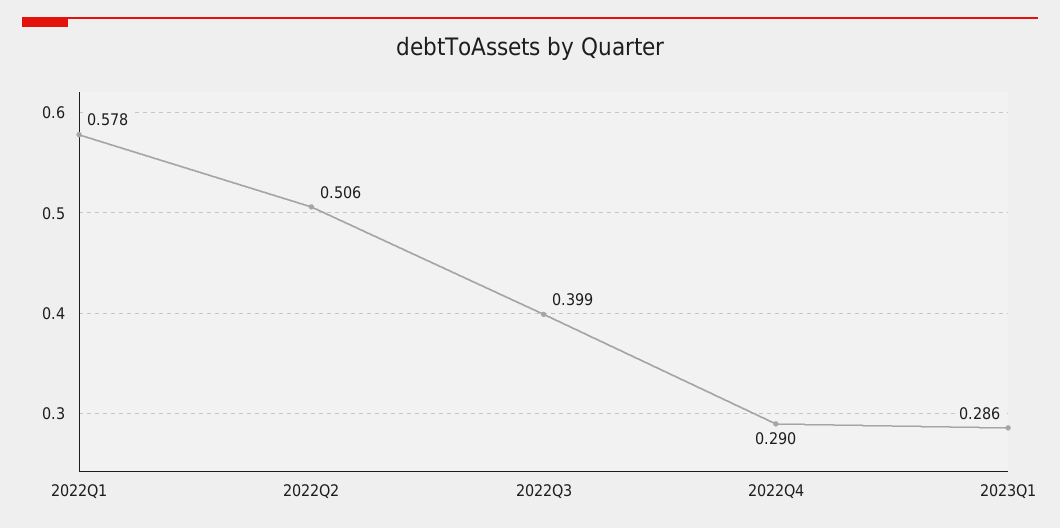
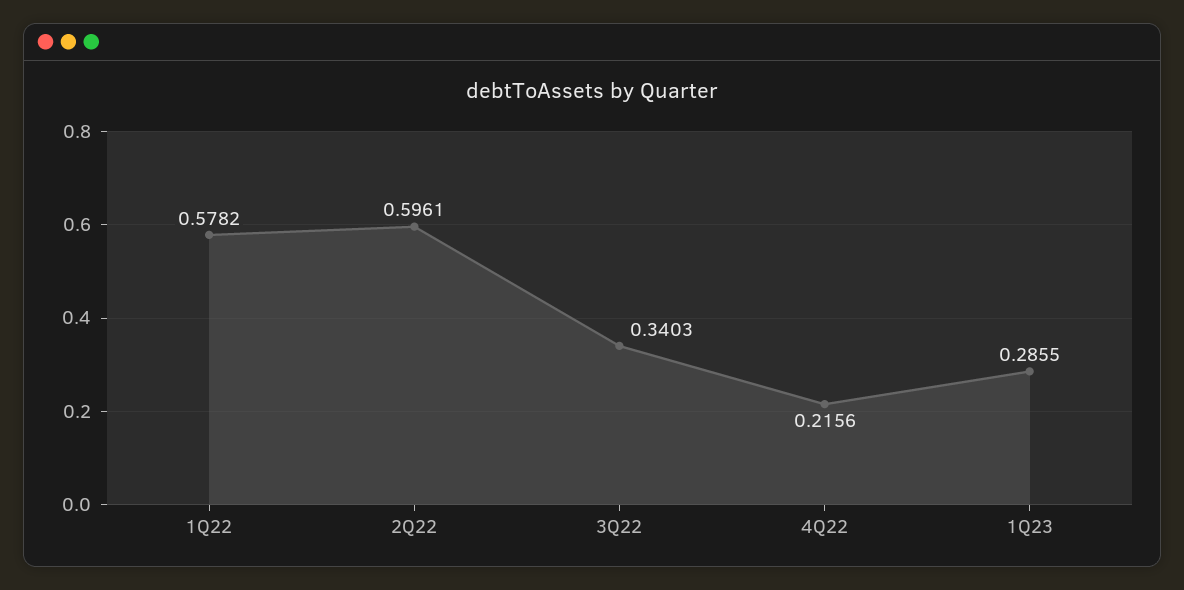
  {
    "2022Q1": 0.5782,
-   "2022Q2": 0.506,
+   "2022Q2": 0.5961,
-   "2022Q3": 0.399,
+   "2022Q3": 0.3403,
-   "2022Q4": 0.29,
+   "2022Q4": 0.2156,
    "2023Q1": 0.2855
  }

